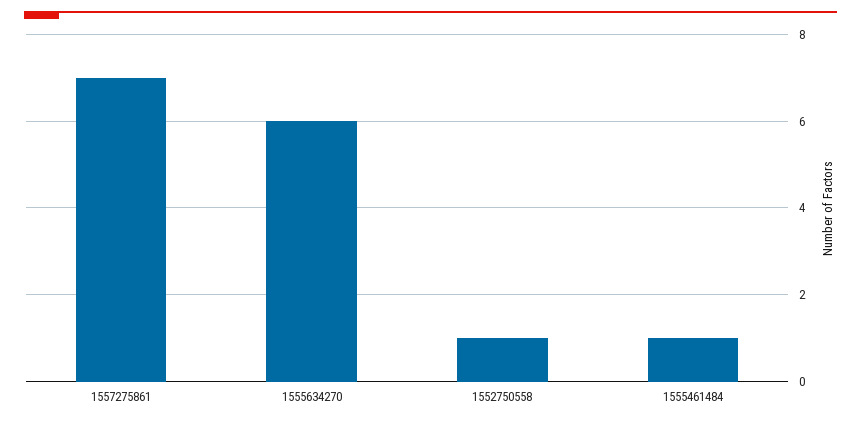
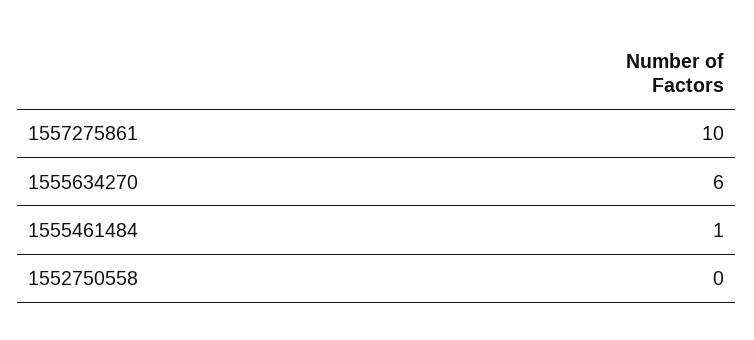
  {
-   "1557275861": 7,
+   "1557275861": 10,
    "1555634270": 6,
-   "1552750558": 1,
+   "1552750558": 0,
    "1555461484": 1
  }

